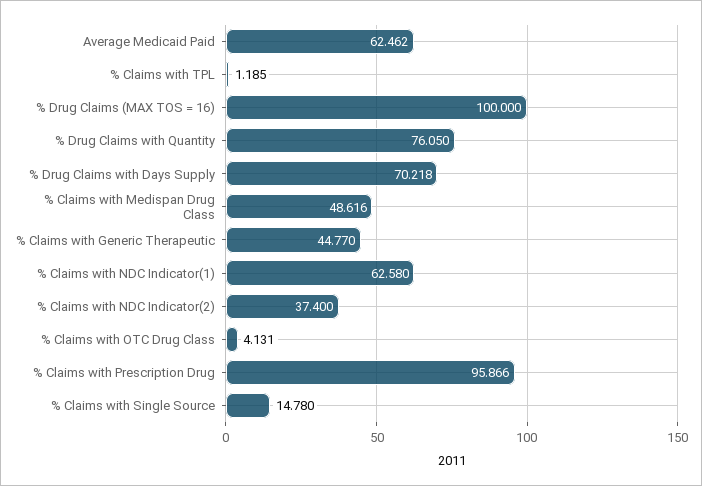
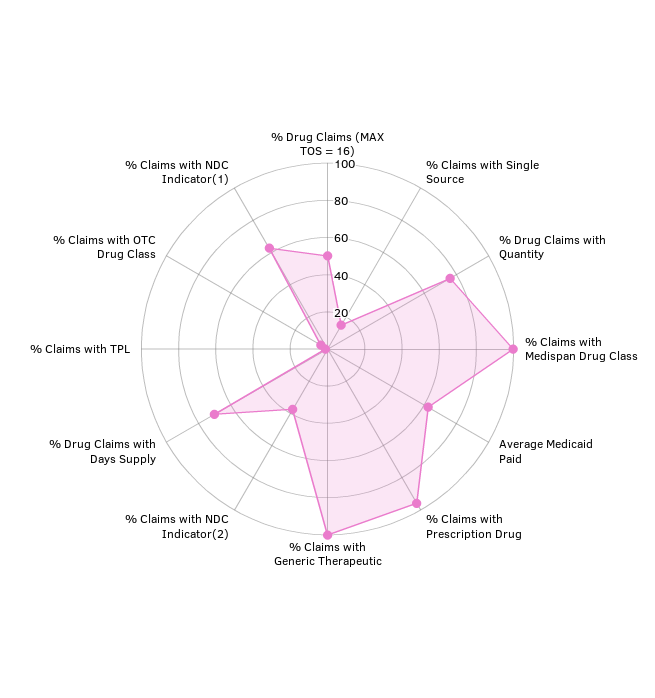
  {
    "Average Medicaid Paid": 62.462,
    "% Claims with TPL": 1.185,
-   "% Drug Claims (MAX TOS = 16)": 100,
+   "% Drug Claims (MAX TOS = 16)": 50,
    "% Drug Claims with Quantity": 76.05,
    "% Drug Claims with Days Supply": 70.218,
-   "% Claims with Medispan Drug Class": 48.616,
+   "% Claims with Medispan Drug Class": 100,
-   "% Claims with Generic Therapeutic": 44.77,
+   "% Claims with Generic Therapeutic": 100,
    "% Claims with NDC Indicator(1)": 62.58,
    "% Claims with NDC Indicator(2)": 37.4,
    "% Claims with OTC Drug Class": 4.131,
    "% Claims with Prescription Drug": 95.866,
    "% Claims with Single Source": 14.78
  }

